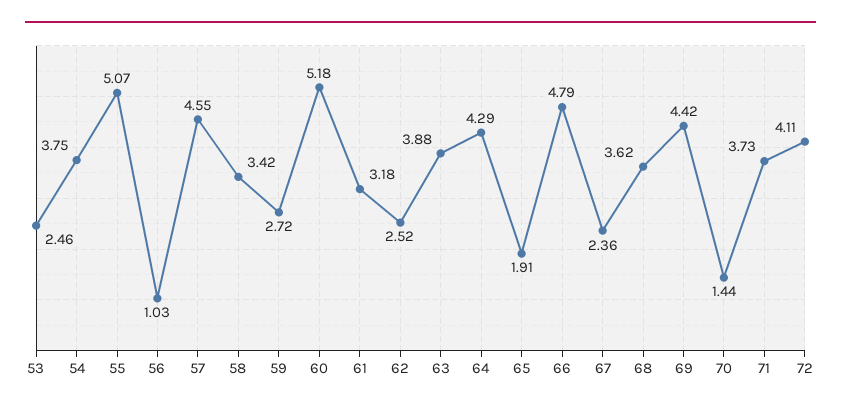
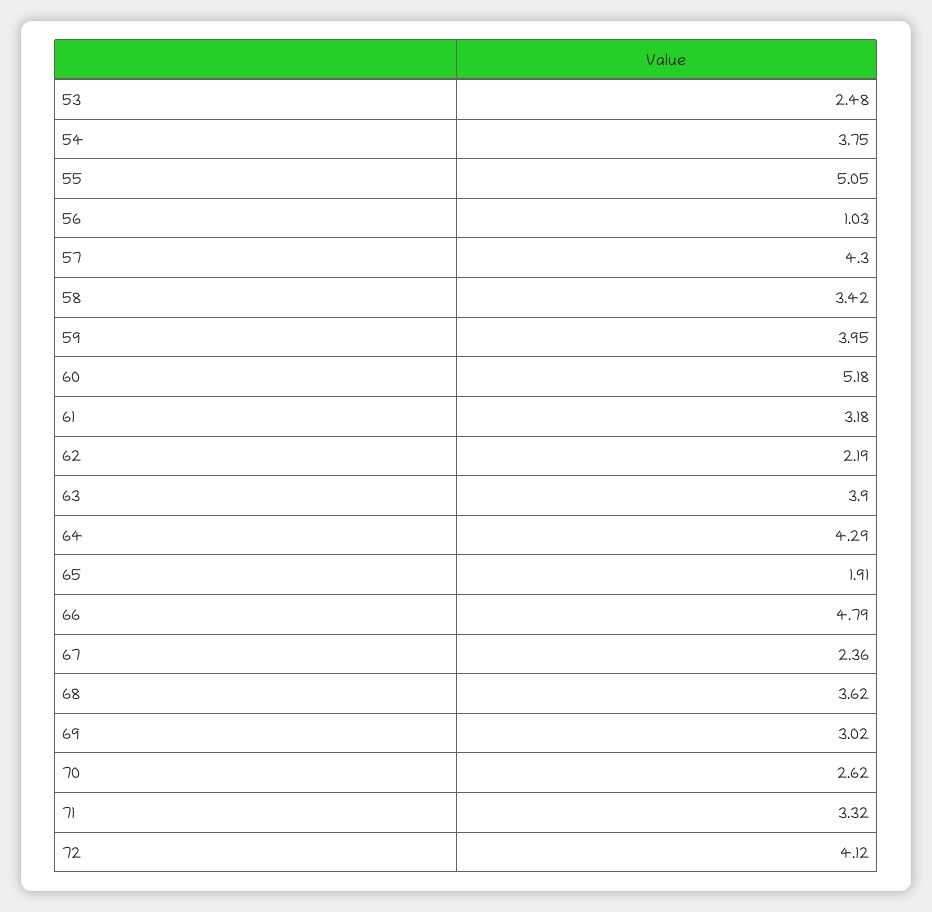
  {
-   "53": 2.46,
+   "53": 2.48,
    "54": 3.75,
-   "55": 5.07,
+   "55": 5.05,
    "56": 1.03,
-   "57": 4.55,
+   "57": 4.3,
    "58": 3.42,
-   "59": 2.72,
+   "59": 3.95,
    "60": 5.18,
    "61": 3.18,
-   "62": 2.52,
+   "62": 2.19,
-   "63": 3.88,
+   "63": 3.9,
    "64": 4.29,
    "65": 1.91,
    "66": 4.79,
    "67": 2.36,
    "68": 3.62,
-   "69": 4.42,
+   "69": 3.02,
-   "70": 1.44,
+   "70": 2.62,
-   "71": 3.73,
+   "71": 3.32,
-   "72": 4.11
+   "72": 4.12
  }

